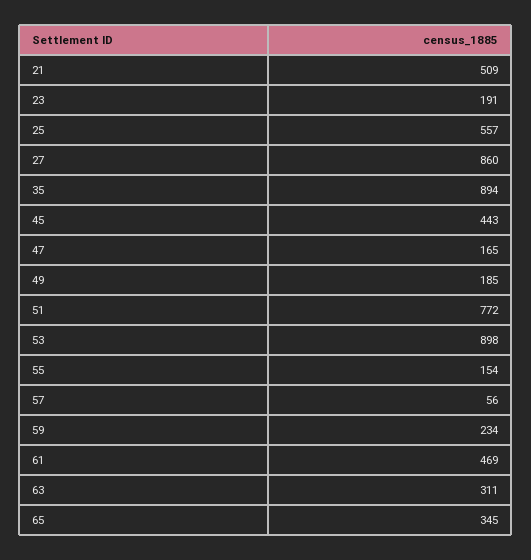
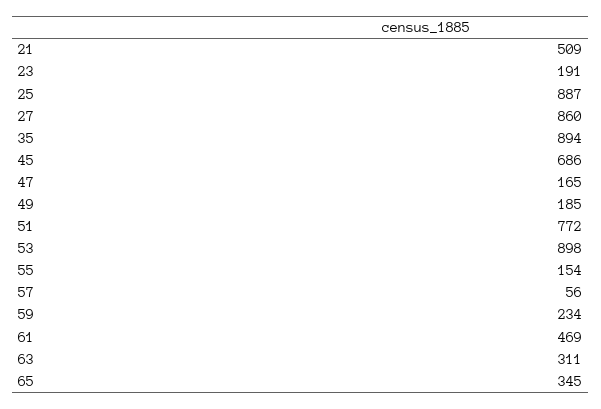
  {
    "21": 509,
    "23": 191,
-   "25": 557,
+   "25": 887,
    "27": 860,
    "35": 894,
-   "45": 443,
+   "45": 686,
    "47": 165,
    "49": 185,
    "51": 772,
    "53": 898,
    "55": 154,
    "57": 56,
    "59": 234,
    "61": 469,
    "63": 311,
    "65": 345
  }

